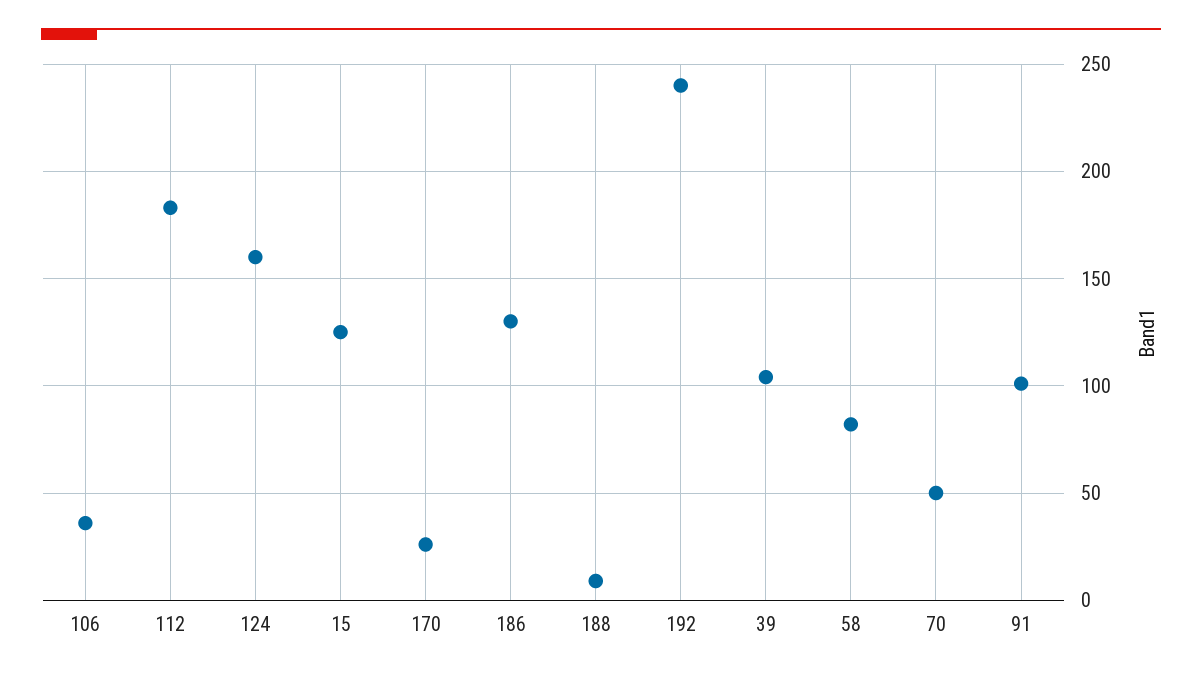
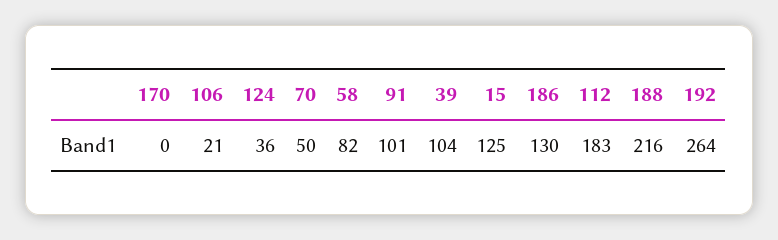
  {
-   "106": 35,
+   "106": 21,
    "112": 183,
-   "124": 160,
+   "124": 36,
    "15": 125,
-   "170": 25,
+   "170": 0,
    "186": 130,
-   "188": 10,
+   "188": 216,
-   "192": 240,
+   "192": 264,
    "39": 104,
    "58": 82,
    "70": 50,
    "91": 101
  }

